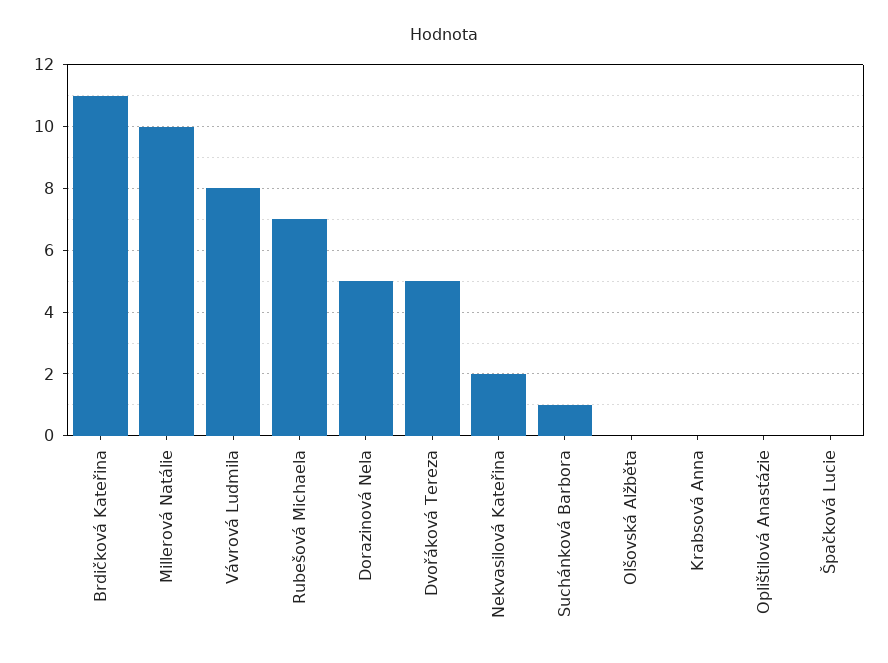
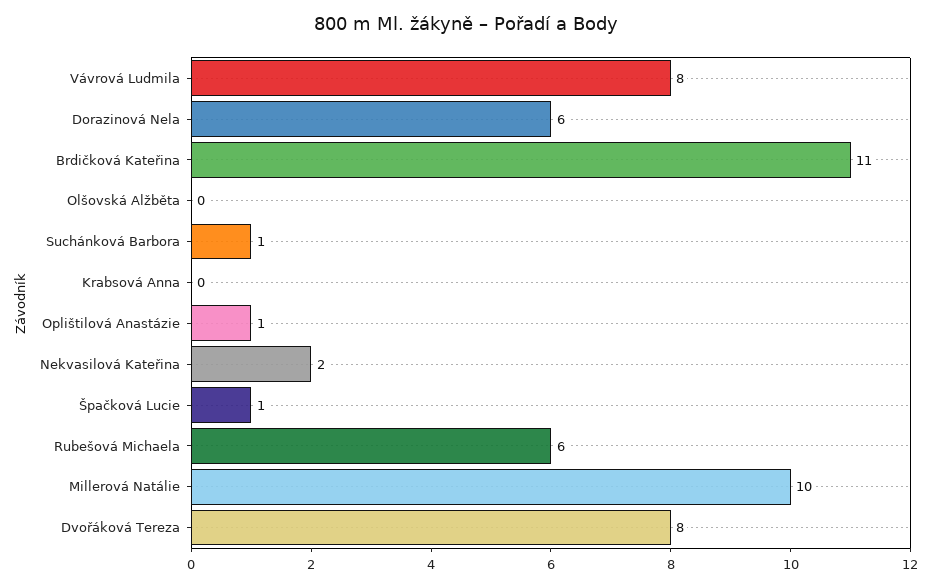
  {
    "Brdičková Kateřina": 11,
    "Millerová Natálie": 10,
    "Vávrová Ludmila": 8,
-   "Rubešová Michaela": 7,
+   "Rubešová Michaela": 6,
-   "Dorazinová Nela": 5,
+   "Dorazinová Nela": 6,
-   "Dvořáková Tereza": 5,
+   "Dvořáková Tereza": 8,
    "Nekvasilová Kateřina": 2,
    "Suchánková Barbora": 1,
    "Olšovská Alžběta": 0,
    "Krabsová Anna": 0,
-   "Oplištilová Anastázie": 0,
+   "Oplištilová Anastázie": 1,
-   "Špačková Lucie": 0
+   "Špačková Lucie": 1
  }

